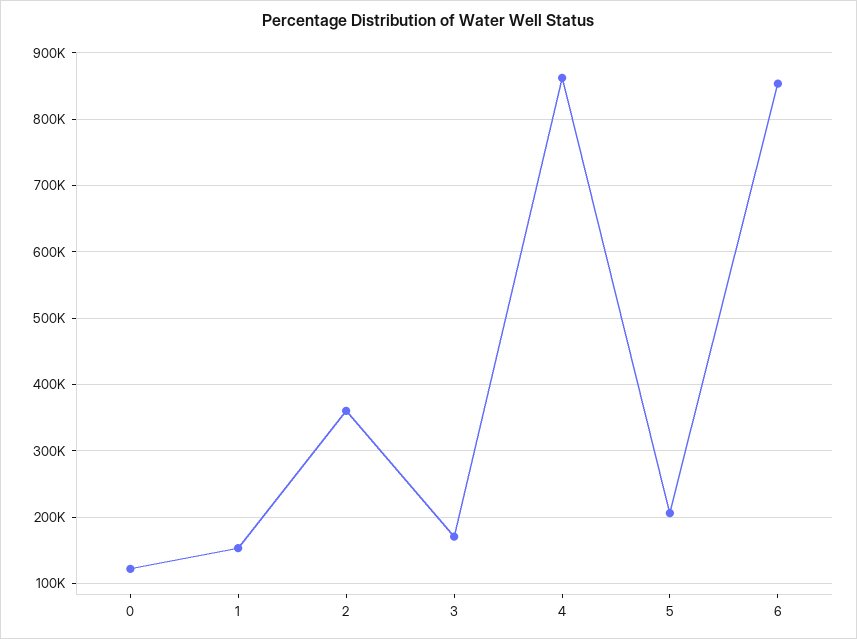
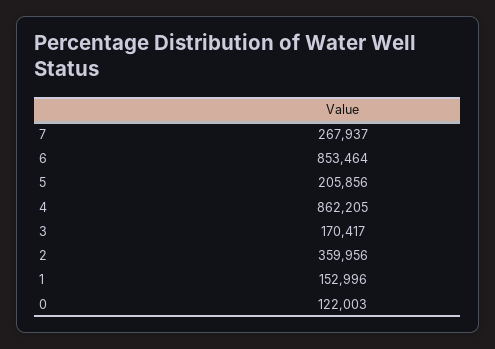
  {
    "0": 122003,
    "1": 152996,
    "2": 359956,
    "3": 170417,
    "4": 862205,
    "5": 205856,
-   "6": 853464
+   "6": 853464,
+   "7": 267937
  }

